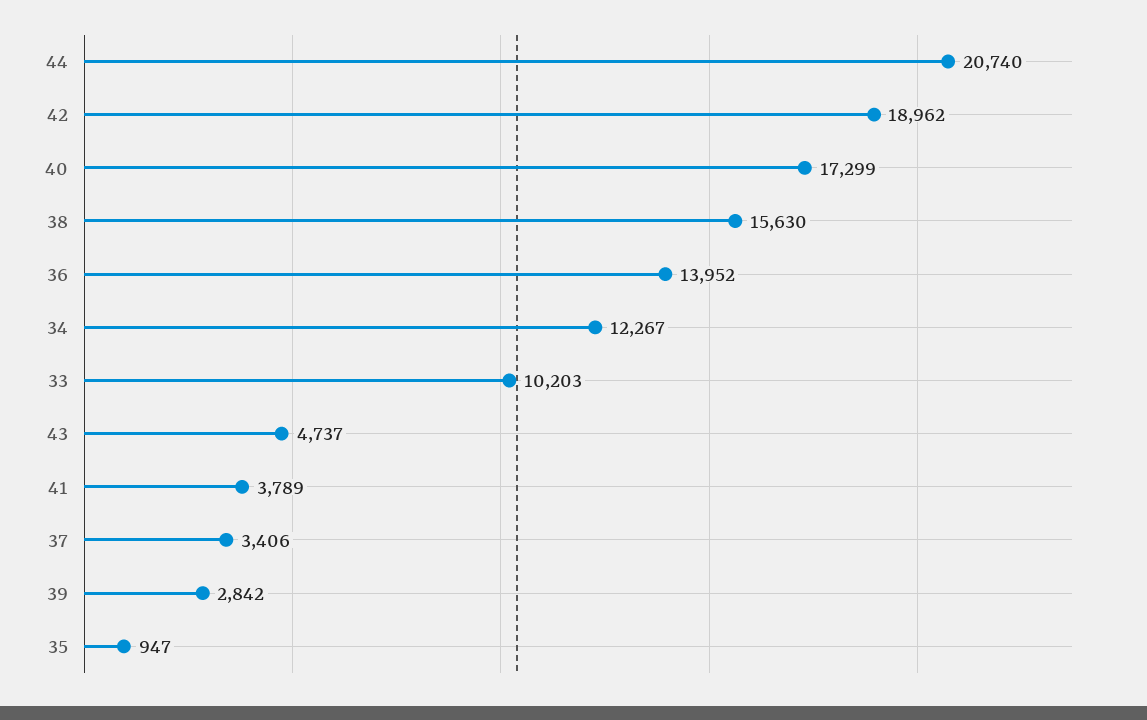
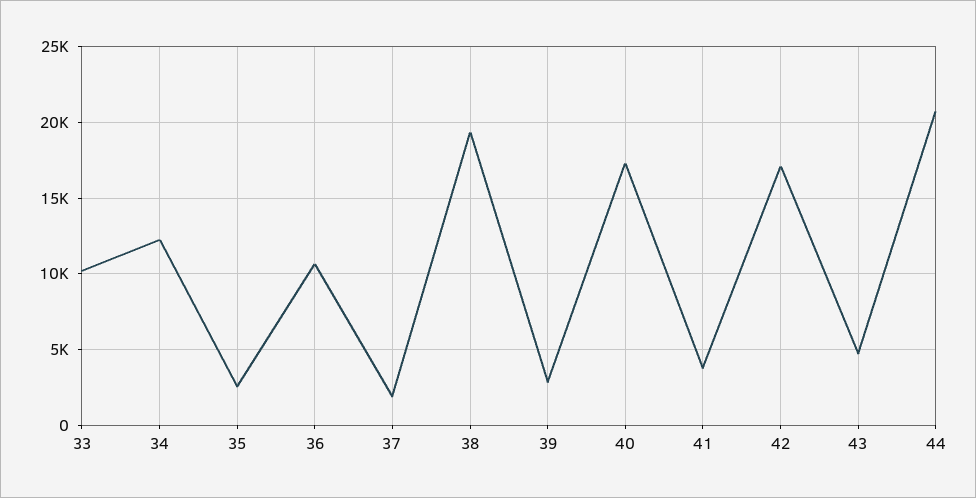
  {
    "44": 20740,
-   "42": 18962,
+   "42": 17000,
    "40": 17299,
-   "38": 15630,
+   "38": 19500,
-   "36": 13952,
+   "36": 10500,
    "34": 12267,
    "33": 10203,
    "43": 4737,
    "41": 3789,
-   "37": 3406,
+   "37": 2000,
    "39": 2842,
-   "35": 947
+   "35": 2500
  }

